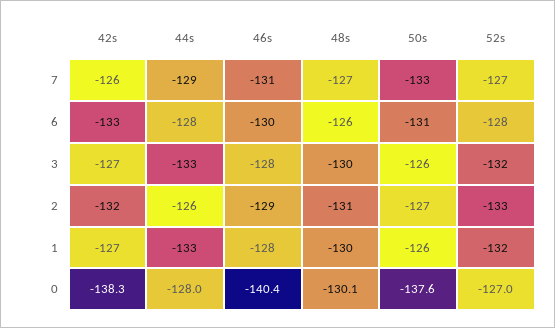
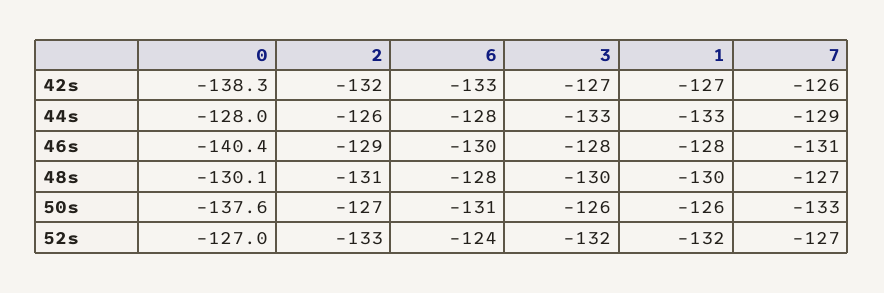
  {
    "42s": {
      "7": -126,
      "6": -133,
      "3": -127,
      "2": -132,
      "1": -127,
      "0": -138.3
    },
    "44s": {
      "7": -129,
      "6": -128,
      "3": -133,
      "2": -126,
      "1": -133,
      "0": -128
    },
    "46s": {
      "7": -131,
      "6": -130,
      "3": -128,
      "2": -129,
      "1": -128,
      "0": -140.4
    },
    "48s": {
      "7": -127,
-     "6": -126,
+     "6": -128,
      "3": -130,
      "2": -131,
      "1": -130,
      "0": -130.1
    },
    "50s": {
      "7": -133,
      "6": -131,
      "3": -126,
      "2": -127,
      "1": -126,
      "0": -137.6
    },
    "52s": {
      "7": -127,
-     "6": -128,
+     "6": -124,
      "3": -132,
      "2": -133,
      "1": -132,
      "0": -127
    }
  }

